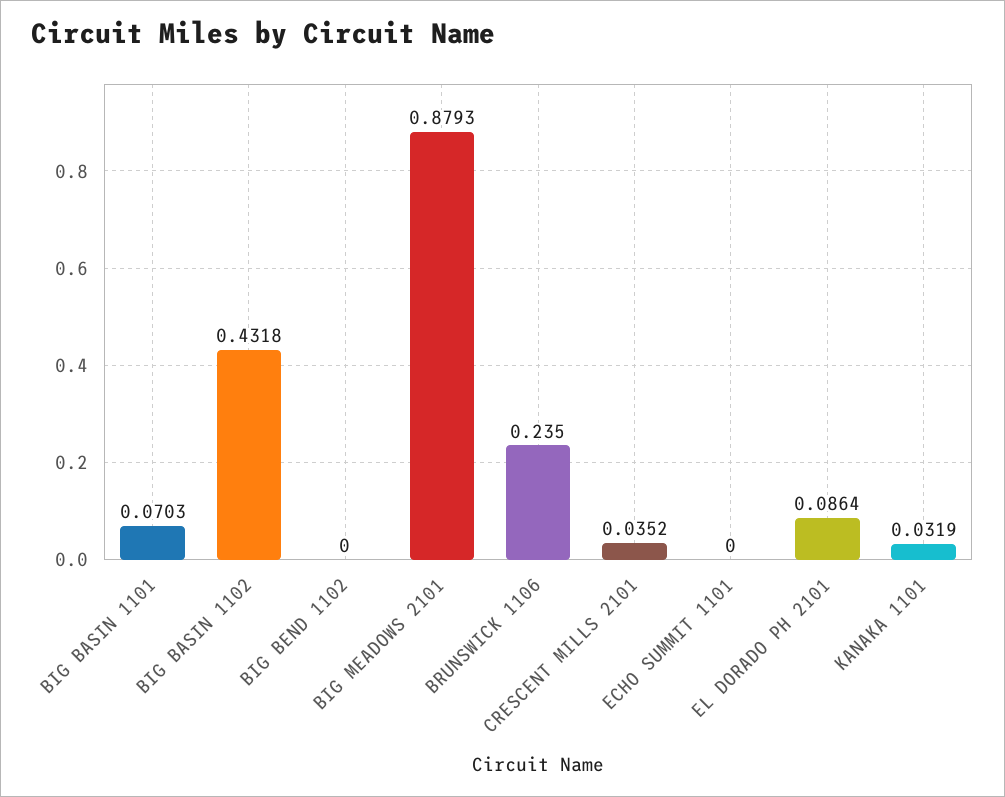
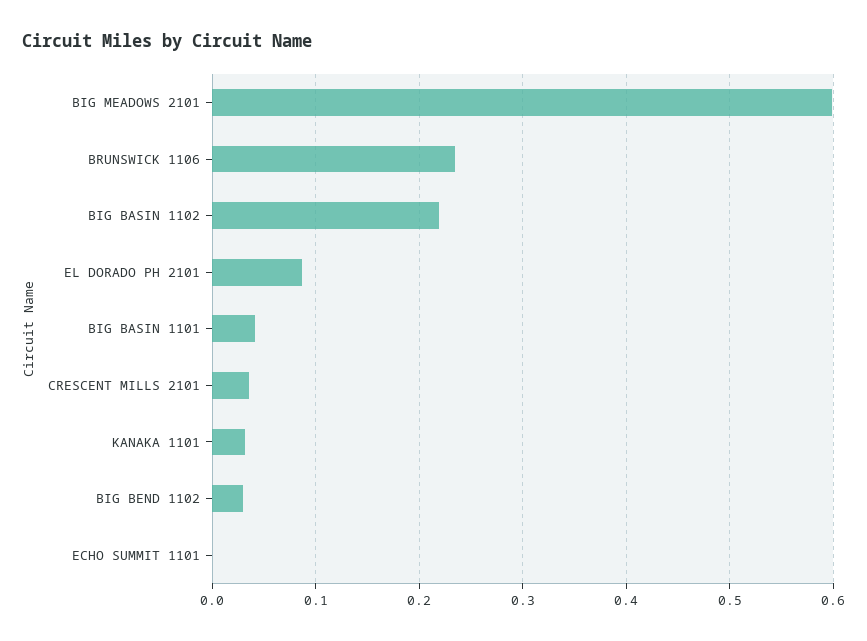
  {
-   "BIG BASIN 1101": 0.0703,
+   "BIG BASIN 1101": 0.04,
-   "BIG BASIN 1102": 0.4318,
+   "BIG BASIN 1102": 0.22,
-   "BIG BEND 1102": 0,
+   "BIG BEND 1102": 0.03,
-   "BIG MEADOWS 2101": 0.8793,
+   "BIG MEADOWS 2101": 0.6,
    "BRUNSWICK 1106": 0.235,
    "CRESCENT MILLS 2101": 0.0352,
    "ECHO SUMMIT 1101": 0,
    "EL DORADO PH 2101": 0.0864,
    "KANAKA 1101": 0.0319
  }

